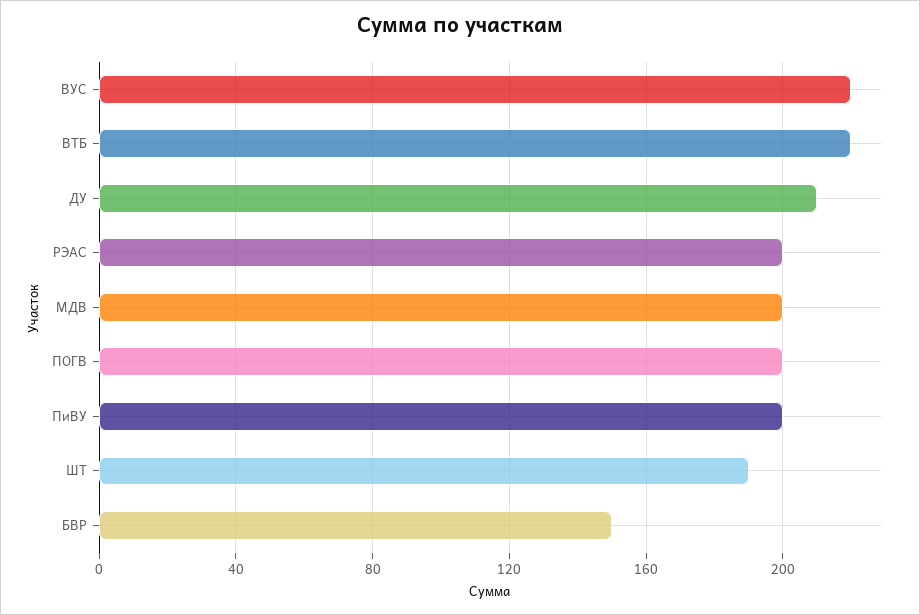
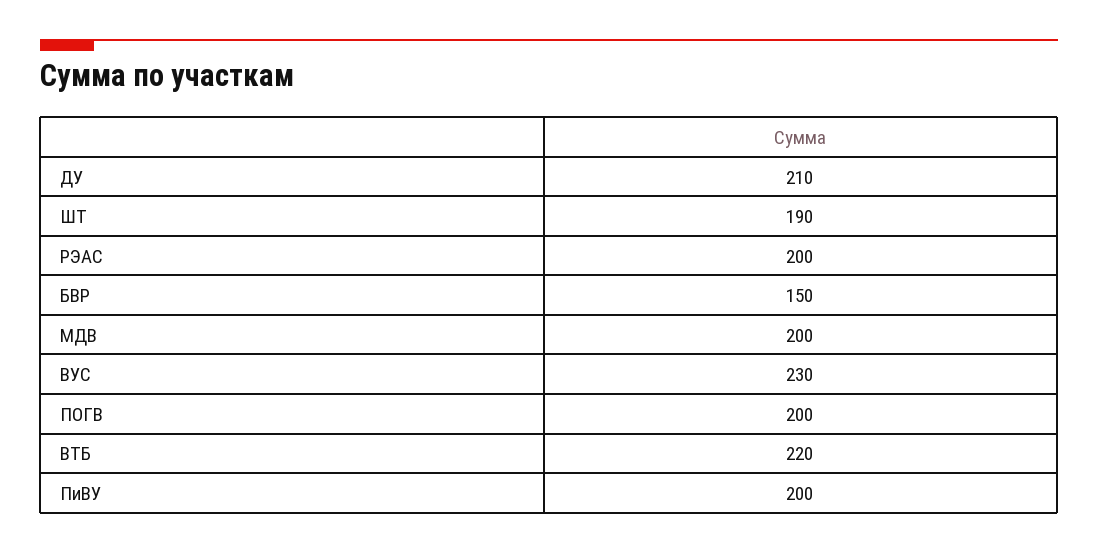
  {
-   "ВУС": 220,
+   "ВУС": 230,
    "ВТБ": 220,
    "ДУ": 210,
    "РЭАС": 200,
    "МДВ": 200,
    "ПОГВ": 200,
    "ПиВУ": 200,
    "ШТ": 190,
    "БВР": 150
  }

